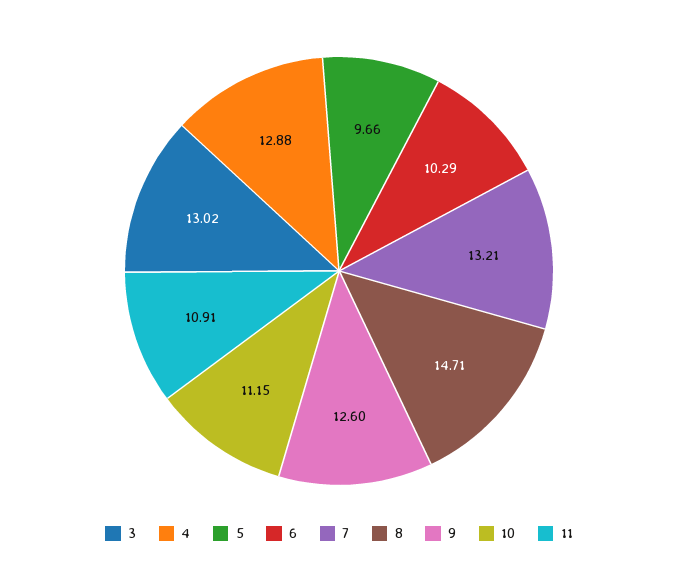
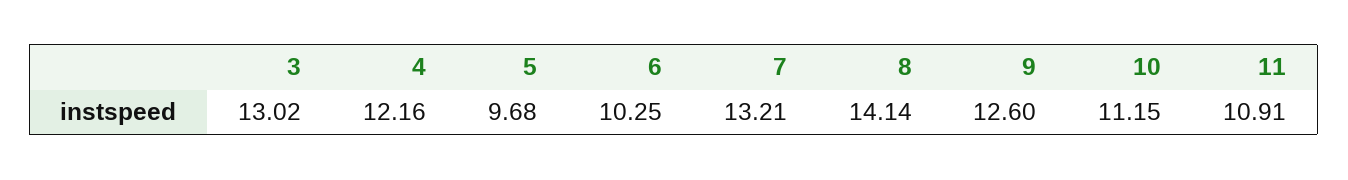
  {
    "3": 13.02,
-   "4": 12.88,
+   "4": 12.16,
-   "5": 9.66,
+   "5": 9.68,
-   "6": 10.29,
+   "6": 10.25,
    "7": 13.21,
-   "8": 14.71,
+   "8": 14.14,
    "9": 12.6,
    "10": 11.15,
    "11": 10.91
  }

